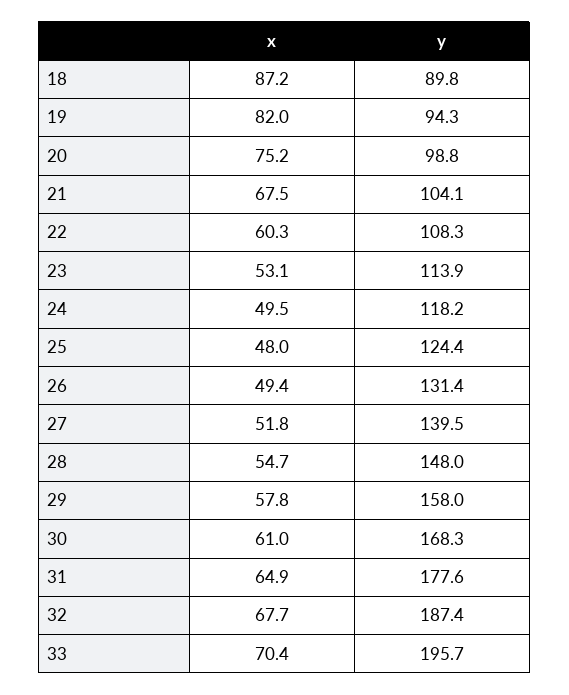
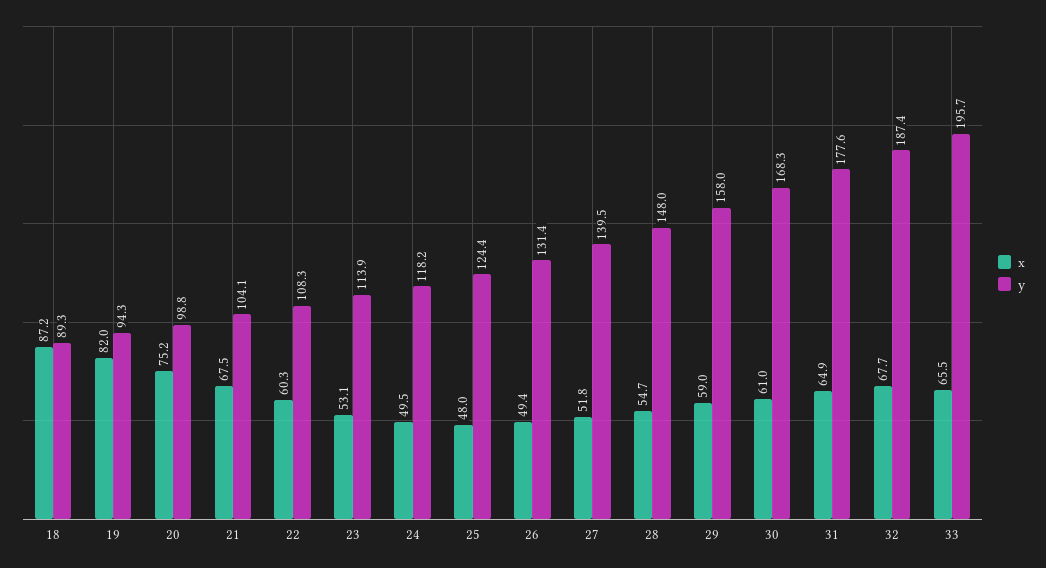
  {
    "x": {
      "18": 87.2,
      "19": 82,
      "20": 75.2,
      "21": 67.5,
      "22": 60.3,
      "23": 53.1,
      "24": 49.5,
      "25": 48,
      "26": 49.4,
      "27": 51.8,
      "28": 54.7,
-     "29": 57.8,
+     "29": 59,
      "30": 61,
      "31": 64.9,
      "32": 67.7,
-     "33": 70.4
+     "33": 65.5
    },
    "y": {
-     "18": 89.8,
+     "18": 89.3,
      "19": 94.3,
      "20": 98.8,
      "21": 104.1,
      "22": 108.3,
      "23": 113.9,
      "24": 118.2,
      "25": 124.4,
      "26": 131.4,
      "27": 139.5,
      "28": 148,
      "29": 158,
      "30": 168.3,
      "31": 177.6,
      "32": 187.4,
      "33": 195.7
    }
  }

